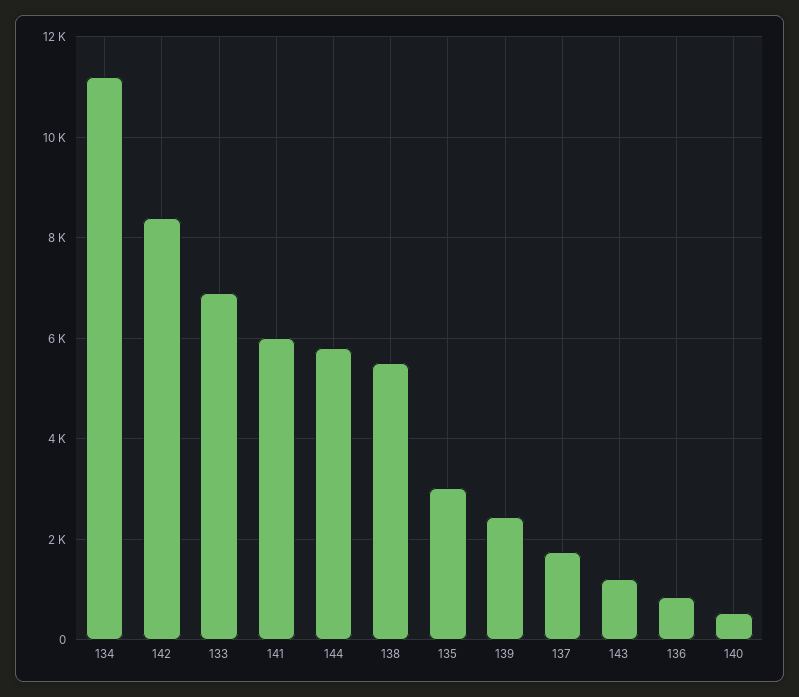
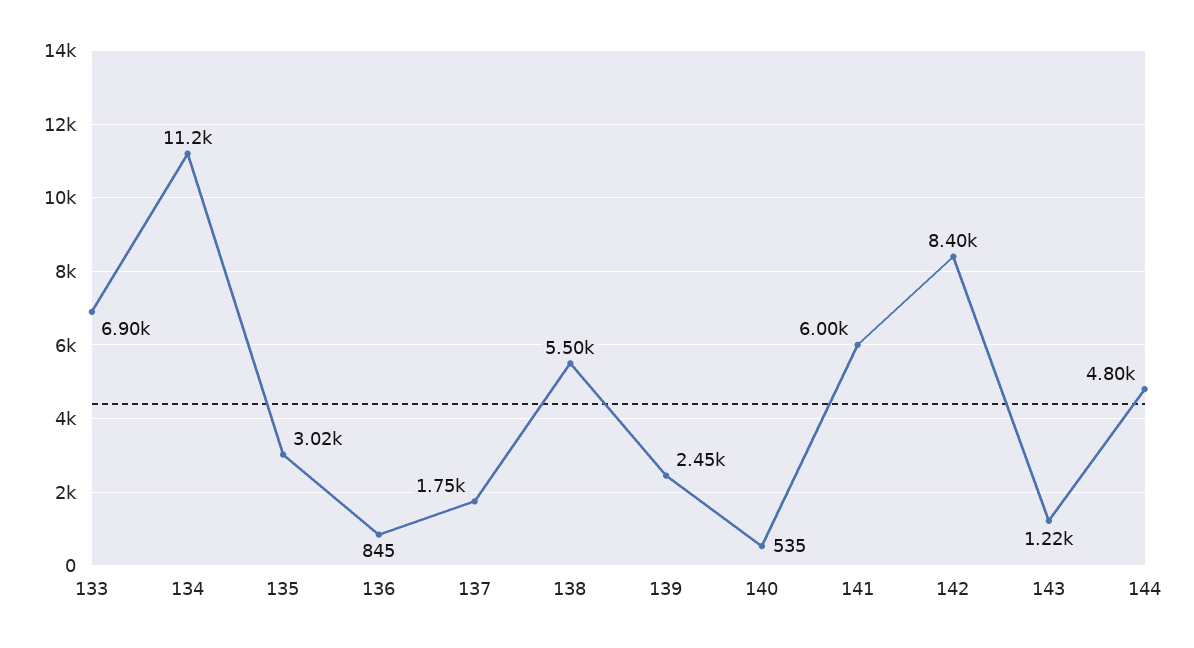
  {
    "134": 11200,
    "142": 8400,
    "133": 6900,
    "141": 6000,
-   "144": 5800,
+   "144": 4800,
    "138": 5500,
    "135": 3020,
    "139": 2450,
    "137": 1750,
    "143": 1220,
    "136": 845,
    "140": 535
  }

